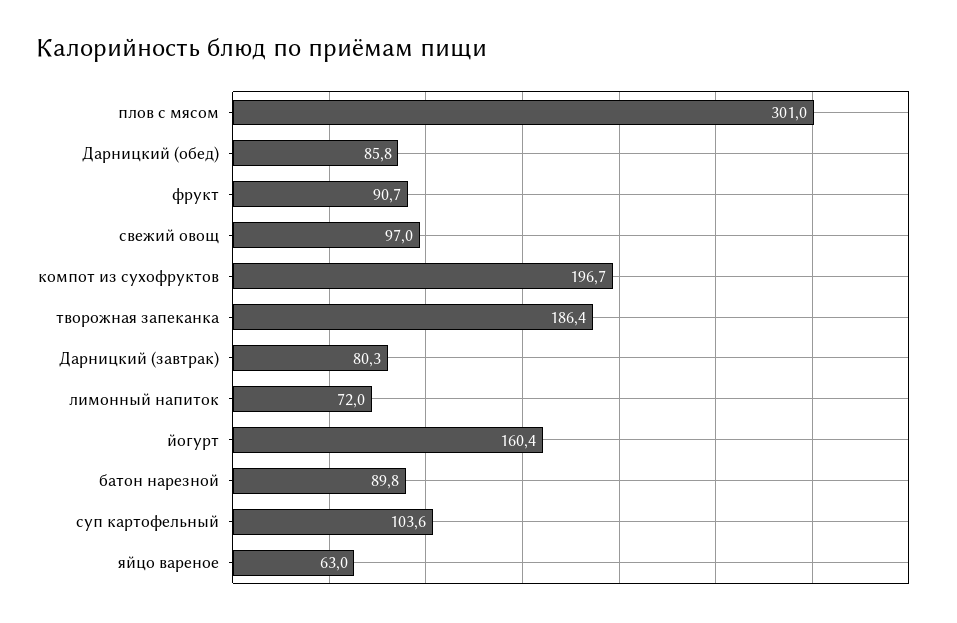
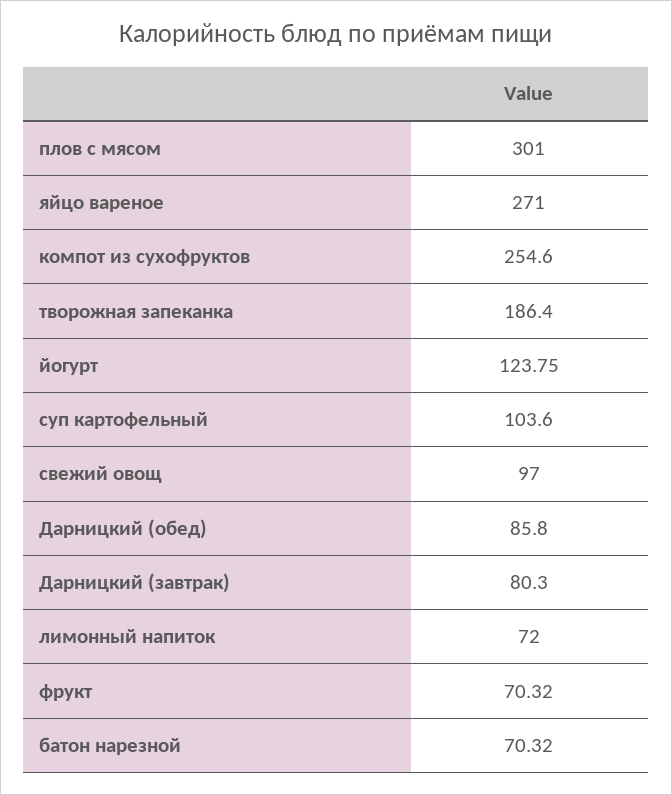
  {
    "плов с мясом": 301,
    "Дарницкий (обед)": 85.8,
-   "фрукт": 90.7,
+   "фрукт": 70.32,
    "свежий овощ": 97,
-   "компот из сухофруктов": 196.7,
+   "компот из сухофруктов": 254.6,
    "творожная запеканка": 186.4,
    "Дарницкий (завтрак)": 80.3,
    "лимонный напиток": 72,
-   "йогурт": 160.4,
+   "йогурт": 123.75,
-   "батон нарезной": 89.8,
+   "батон нарезной": 70.32,
    "суп картофельный": 103.6,
-   "яйцо вареное": 63
+   "яйцо вареное": 271
  }

